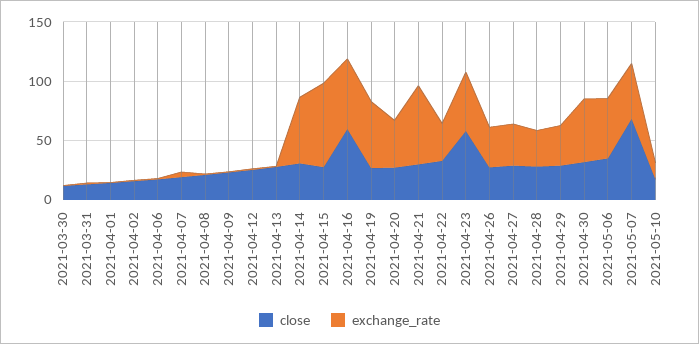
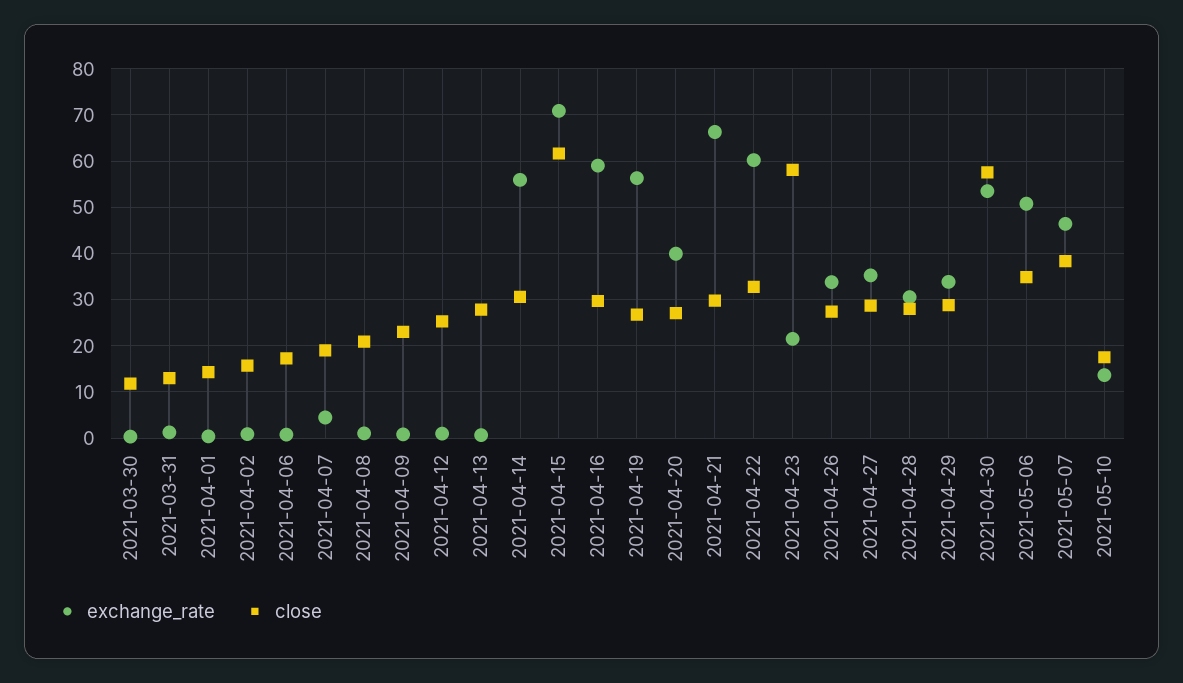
  {
    "close": {
      "2021-03-30": 12,
      "2021-03-31": 12,
      "2021-04-01": 14,
      "2021-04-02": 16,
      "2021-04-06": 18,
      "2021-04-07": 20,
      "2021-04-08": 20,
      "2021-04-09": 24,
      "2021-04-12": 26,
      "2021-04-13": 28,
      "2021-04-14": 30,
-     "2021-04-15": 30,
+     "2021-04-15": 62,
-     "2021-04-16": 60,
+     "2021-04-16": 30,
      "2021-04-19": 26,
      "2021-04-20": 28,
      "2021-04-21": 30,
      "2021-04-22": 32,
      "2021-04-23": 58,
      "2021-04-26": 28,
      "2021-04-27": 28,
      "2021-04-28": 28,
      "2021-04-29": 28,
-     "2021-04-30": 30,
+     "2021-04-30": 58,
      "2021-05-06": 34,
-     "2021-05-07": 70,
+     "2021-05-07": 38,
      "2021-05-10": 18
    },
    "exchange_rate": {
      "2021-03-30": 0,
      "2021-03-31": 2,
      "2021-04-01": 0,
      "2021-04-02": 0,
      "2021-04-06": 0,
      "2021-04-07": 4,
      "2021-04-08": 2,
      "2021-04-09": 0,
      "2021-04-12": 0,
      "2021-04-13": 0,
      "2021-04-14": 56,
      "2021-04-15": 70,
      "2021-04-16": 60,
      "2021-04-19": 56,
      "2021-04-20": 40,
      "2021-04-21": 66,
-     "2021-04-22": 30,
+     "2021-04-22": 60,
-     "2021-04-23": 50,
+     "2021-04-23": 22,
      "2021-04-26": 34,
      "2021-04-27": 36,
      "2021-04-28": 30,
      "2021-04-29": 34,
      "2021-04-30": 54,
      "2021-05-06": 50,
      "2021-05-07": 46,
      "2021-05-10": 14
    }
  }

